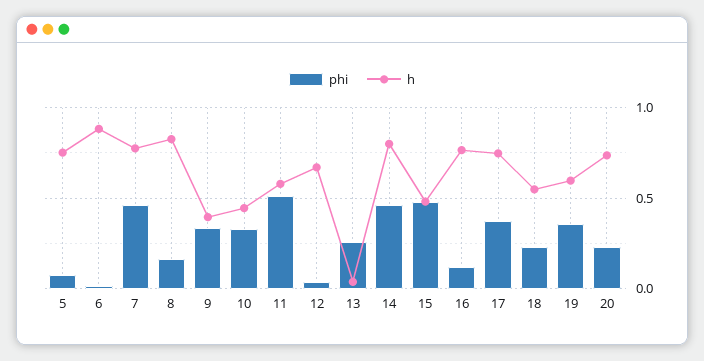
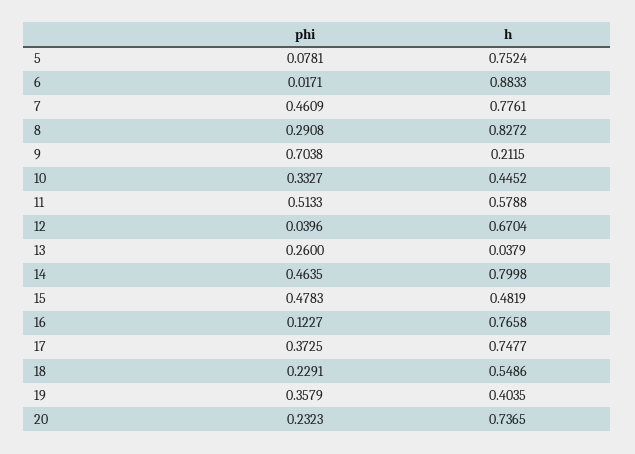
  {
    "phi": {
      "5": 0.0781,
      "6": 0.0171,
      "7": 0.4609,
-     "8": 0.15,
+     "8": 0.2908,
-     "9": 0.35,
+     "9": 0.7038,
      "10": 0.3327,
      "11": 0.5133,
      "12": 0.0396,
      "13": 0.26,
      "14": 0.4635,
      "15": 0.4783,
      "16": 0.1227,
      "17": 0.3725,
      "18": 0.2291,
      "19": 0.3579,
      "20": 0.2323
    },
    "h": {
      "5": 0.7524,
      "6": 0.8833,
      "7": 0.7761,
      "8": 0.8272,
-     "9": 0.4,
+     "9": 0.2115,
      "10": 0.4452,
      "11": 0.5788,
      "12": 0.6704,
      "13": 0.0379,
      "14": 0.7998,
      "15": 0.4819,
      "16": 0.7658,
      "17": 0.7477,
      "18": 0.5486,
-     "19": 0.6,
+     "19": 0.4035,
      "20": 0.7365
    }
  }

